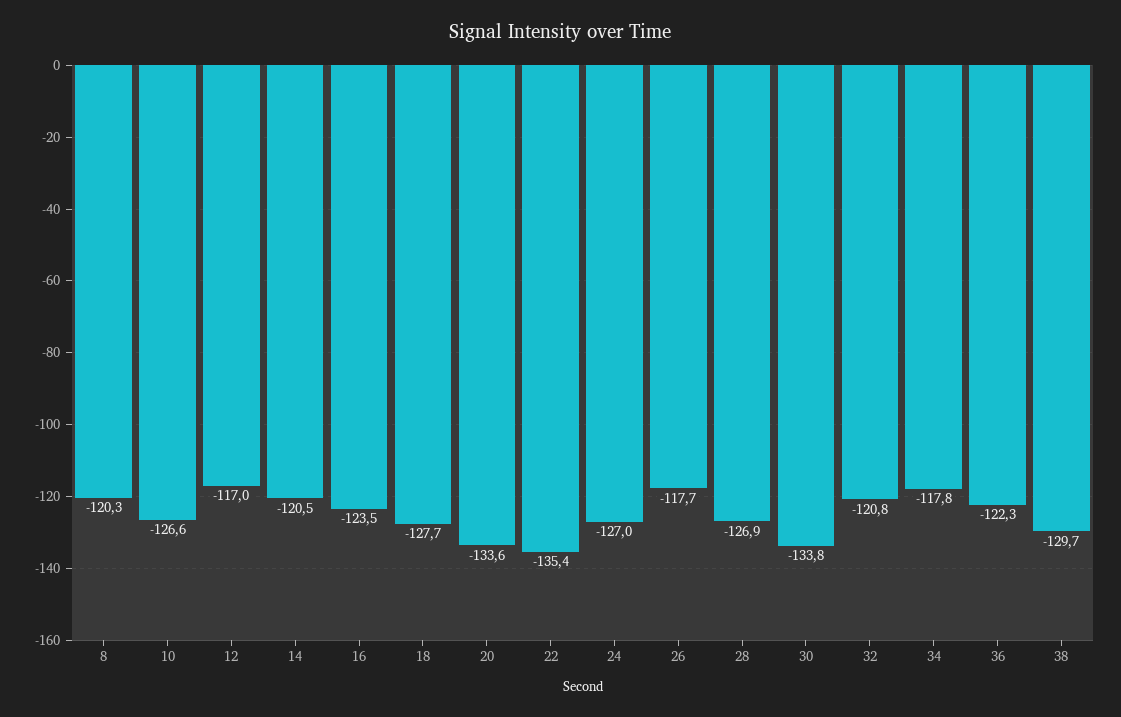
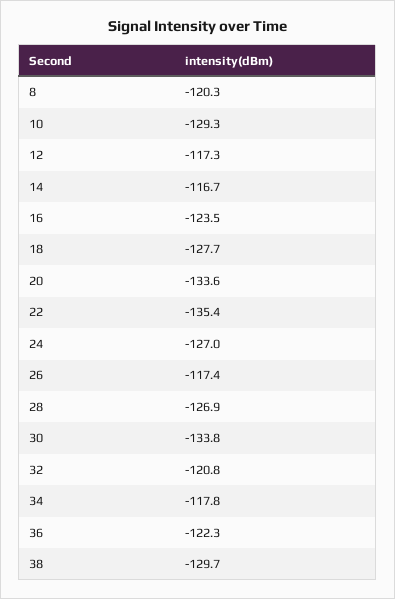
  {
    "8": -120.3,
-   "10": -126.6,
+   "10": -129.3,
-   "12": -117,
+   "12": -117.3,
-   "14": -120.5,
+   "14": -116.7,
    "16": -123.5,
    "18": -127.7,
    "20": -133.6,
    "22": -135.4,
    "24": -127,
-   "26": -117.7,
+   "26": -117.4,
    "28": -126.9,
    "30": -133.8,
    "32": -120.8,
    "34": -117.8,
    "36": -122.3,
    "38": -129.7
  }

